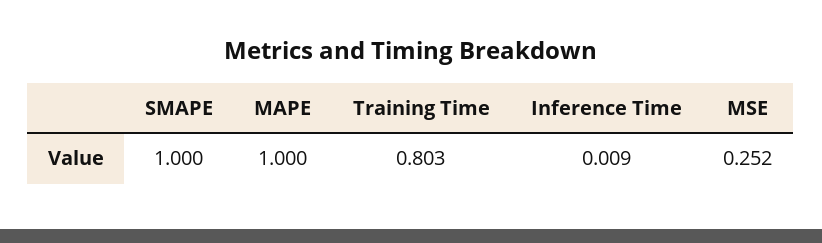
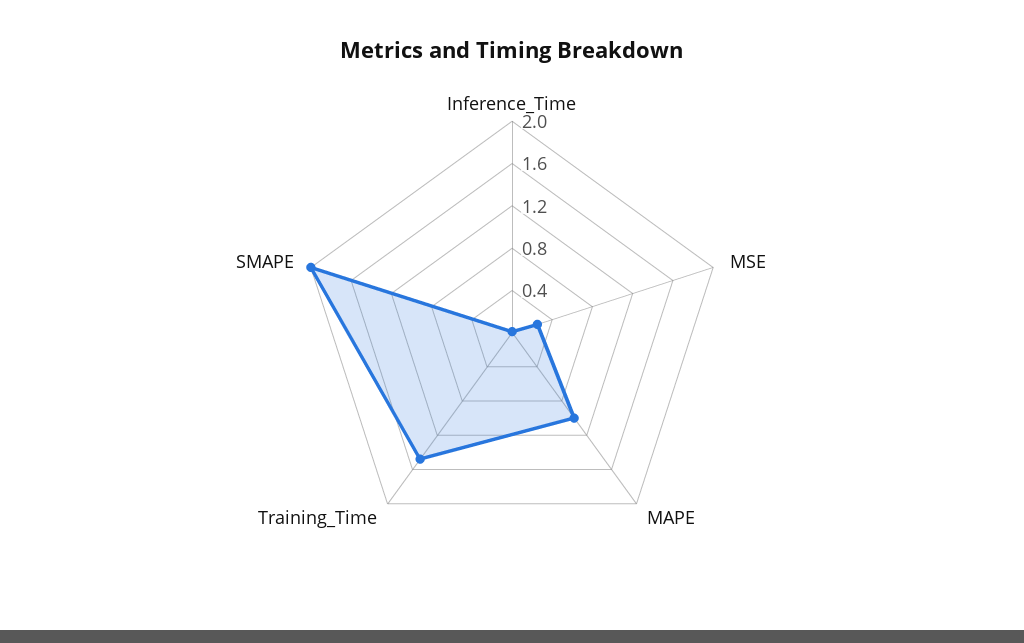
  {
-   "SMAPE": 1,
+   "SMAPE": 2,
    "MAPE": 1,
-   "Training Time": 0.803,
+   "Training Time": 1.5,
    "Inference Time": 0.009,
    "MSE": 0.252
  }

